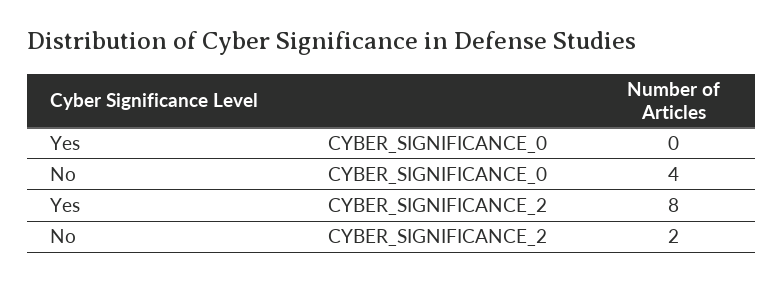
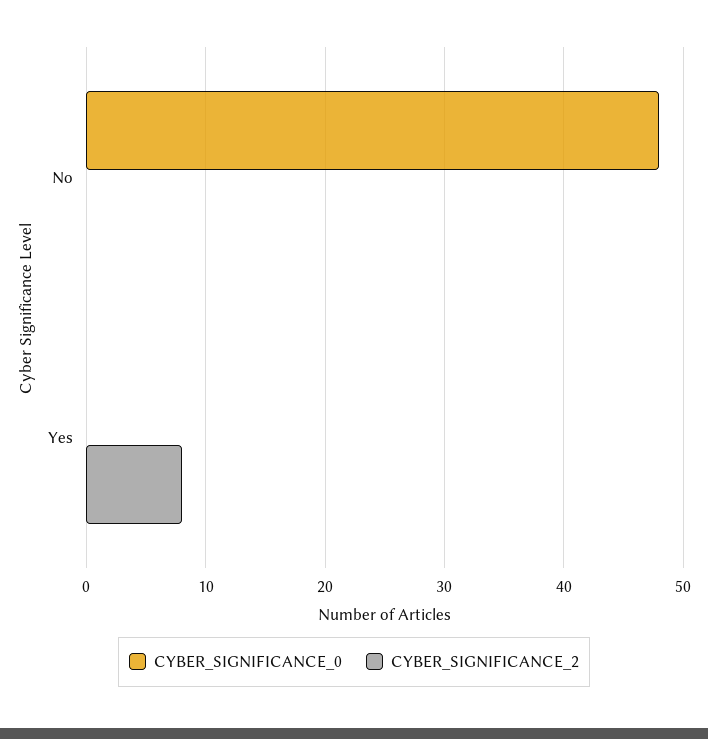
  {
    "CYBER_SIGNIFICANCE_0": {
      "Yes": 0,
-     "No": 4
+     "No": 48
    },
    "CYBER_SIGNIFICANCE_2": {
      "Yes": 8,
-     "No": 2
+     "No": 0
    }
  }

